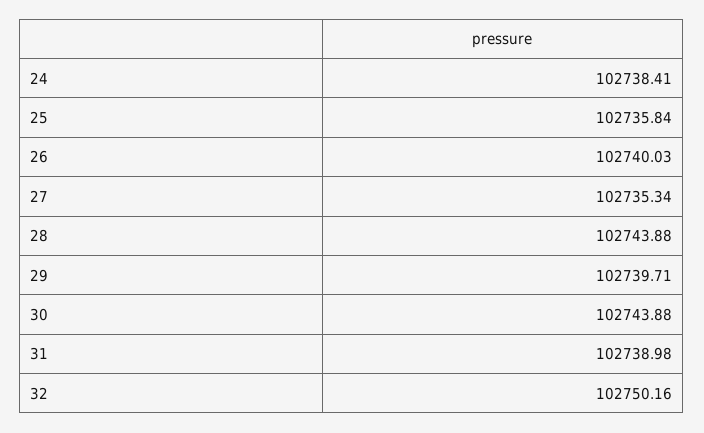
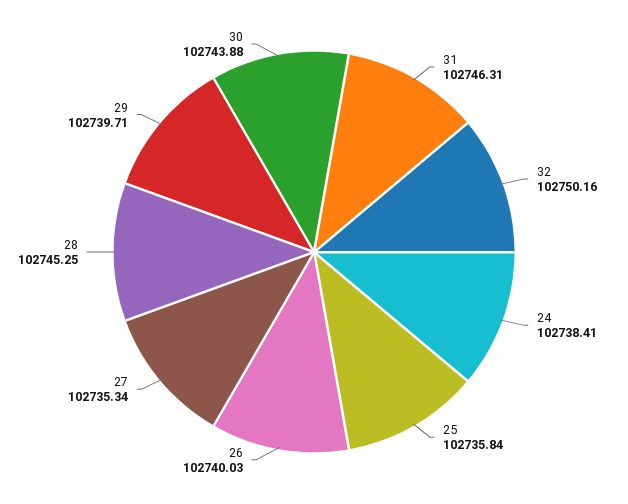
  {
    "24": 102738.41,
    "25": 102735.84,
    "26": 102740.03,
    "27": 102735.34,
-   "28": 102743.88,
+   "28": 102745.25,
    "29": 102739.71,
    "30": 102743.88,
-   "31": 102738.98,
+   "31": 102746.31,
    "32": 102750.16
  }

